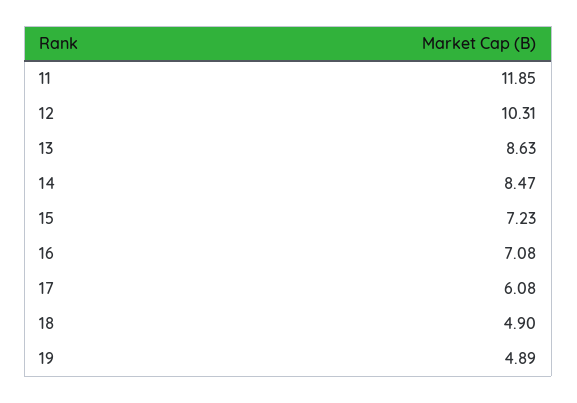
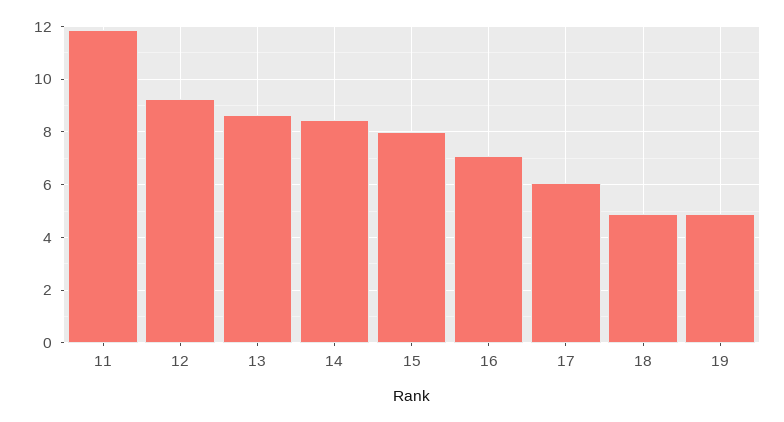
  {
    "11": 11.85,
-   "12": 10.31,
+   "12": 9.25,
    "13": 8.63,
    "14": 8.47,
-   "15": 7.23,
+   "15": 8,
    "16": 7.08,
    "17": 6.08,
    "18": 4.9,
    "19": 4.89
  }

